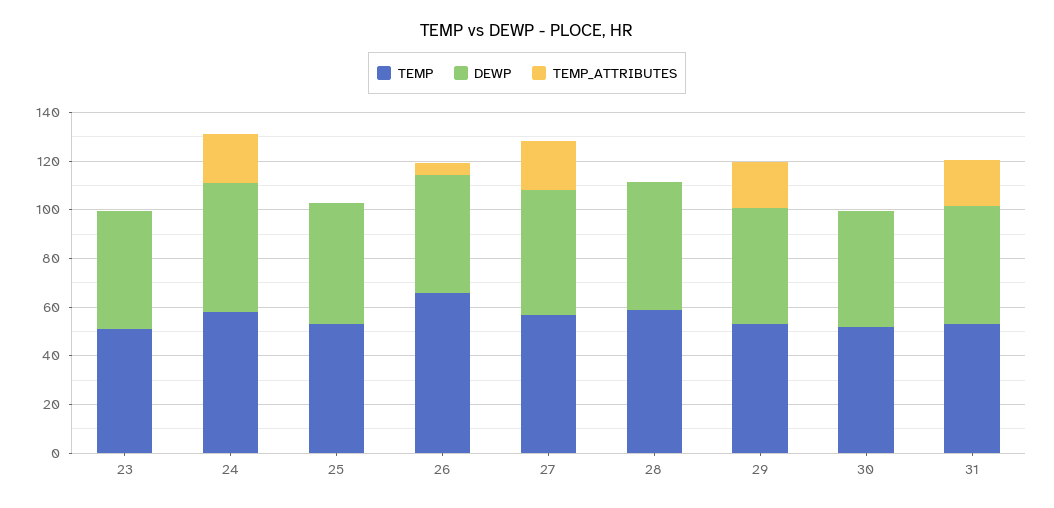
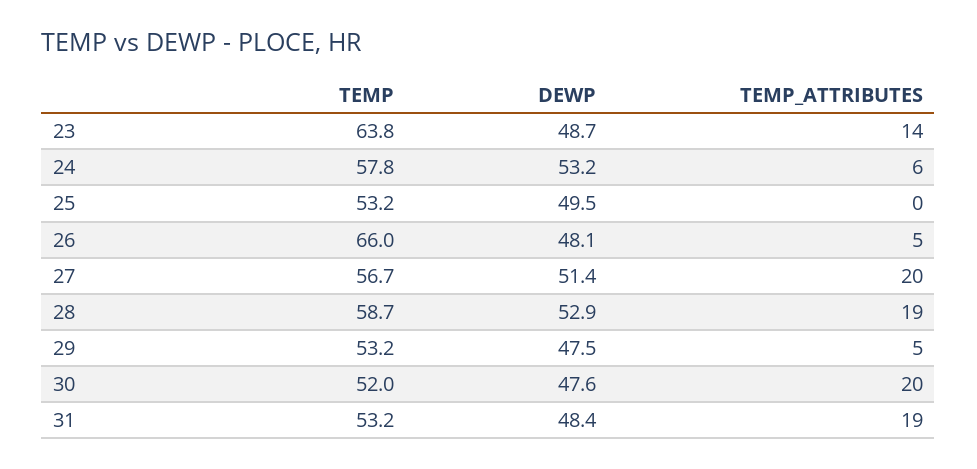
  {
    "TEMP": {
-     "23": 50,
+     "23": 63.8,
      "24": 57.8,
      "25": 53.2,
      "26": 66,
      "27": 56.7,
      "28": 58.7,
      "29": 53.2,
      "30": 52,
      "31": 53.2
    },
    "DEWP": {
      "23": 48.7,
      "24": 53.2,
      "25": 49.5,
      "26": 48.1,
      "27": 51.4,
      "28": 52.9,
      "29": 47.5,
      "30": 47.6,
      "31": 48.4
    },
    "TEMP_ATTRIBUTES": {
-     "23": 0,
+     "23": 14,
-     "24": 20,
+     "24": 6,
      "25": 0,
      "26": 5,
      "27": 20,
-     "28": 0,
+     "28": 19,
-     "29": 20,
+     "29": 5,
-     "30": 0,
+     "30": 20,
      "31": 19
    }
  }

